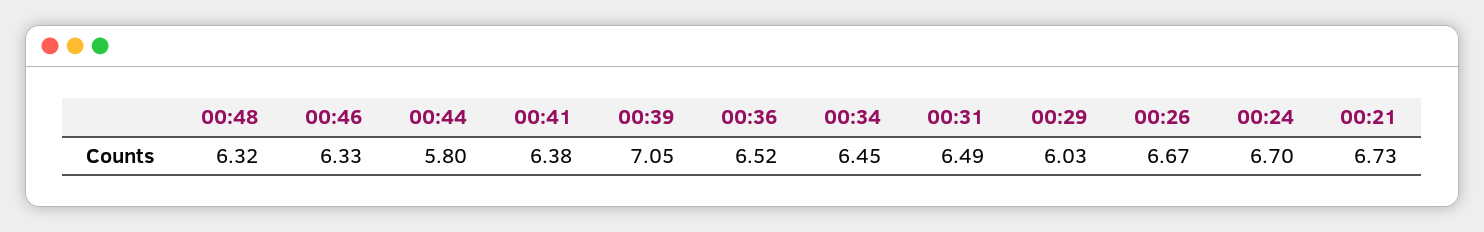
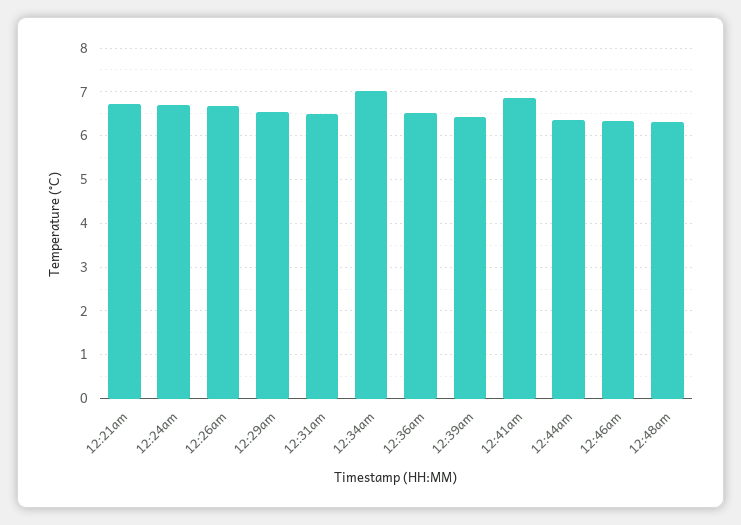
  {
    "00:48": 6.32,
    "00:46": 6.33,
-   "00:44": 5.8,
+   "00:44": 6.4,
-   "00:41": 6.38,
+   "00:41": 6.8,
-   "00:39": 7.05,
+   "00:39": 6.4,
    "00:36": 6.52,
-   "00:34": 6.45,
+   "00:34": 7,
    "00:31": 6.49,
-   "00:29": 6.03,
+   "00:29": 6.6,
    "00:26": 6.67,
    "00:24": 6.7,
    "00:21": 6.73
  }

